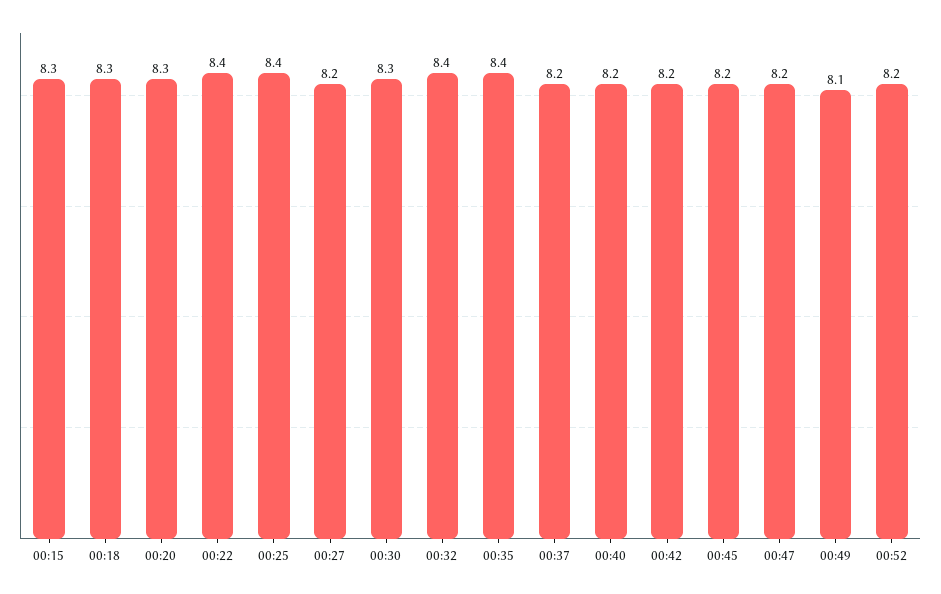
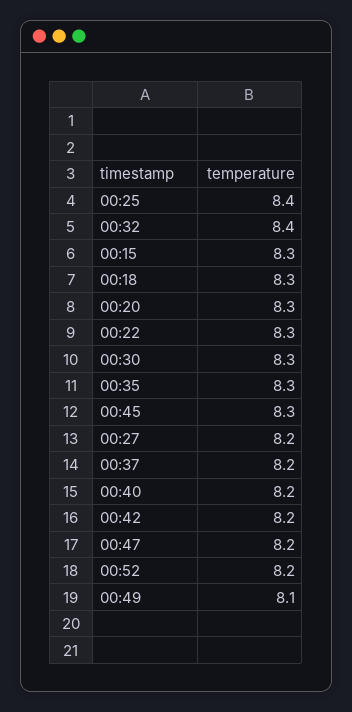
  {
    "00:15": 8.3,
    "00:18": 8.3,
    "00:20": 8.3,
-   "00:22": 8.4,
+   "00:22": 8.3,
    "00:25": 8.4,
    "00:27": 8.2,
    "00:30": 8.3,
    "00:32": 8.4,
-   "00:35": 8.4,
+   "00:35": 8.3,
    "00:37": 8.2,
    "00:40": 8.2,
    "00:42": 8.2,
-   "00:45": 8.2,
+   "00:45": 8.3,
    "00:47": 8.2,
    "00:49": 8.1,
    "00:52": 8.2
  }

